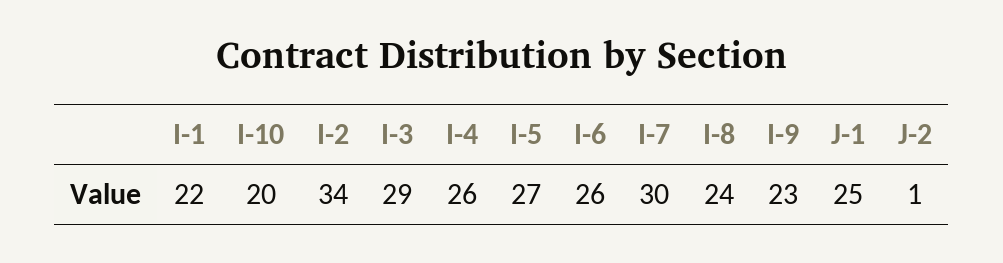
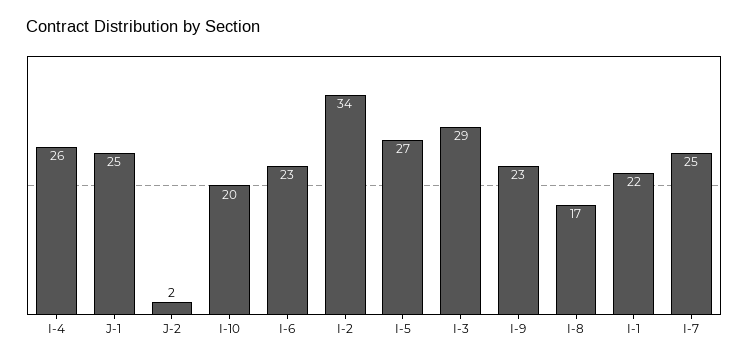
  {
    "I-1": 22,
    "I-10": 20,
    "I-2": 34,
    "I-3": 29,
    "I-4": 26,
    "I-5": 27,
-   "I-6": 26,
+   "I-6": 23,
-   "I-7": 30,
+   "I-7": 25,
-   "I-8": 24,
+   "I-8": 17,
    "I-9": 23,
    "J-1": 25,
-   "J-2": 1
+   "J-2": 2
  }

